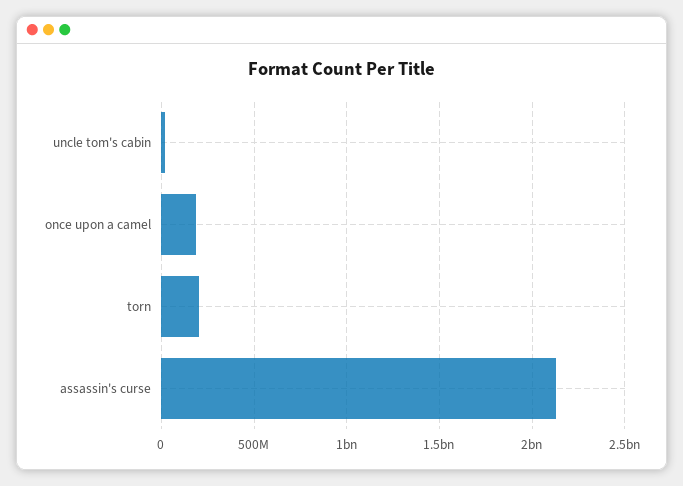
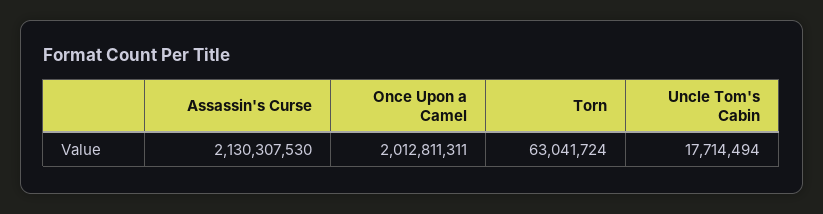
  {
    "uncle tom's cabin": 17714494,
-   "once upon a camel": 200000000,
+   "once upon a camel": 2012811311,
-   "torn": 200000000,
+   "torn": 63041724,
    "assassin's curse": 2130307530
  }

